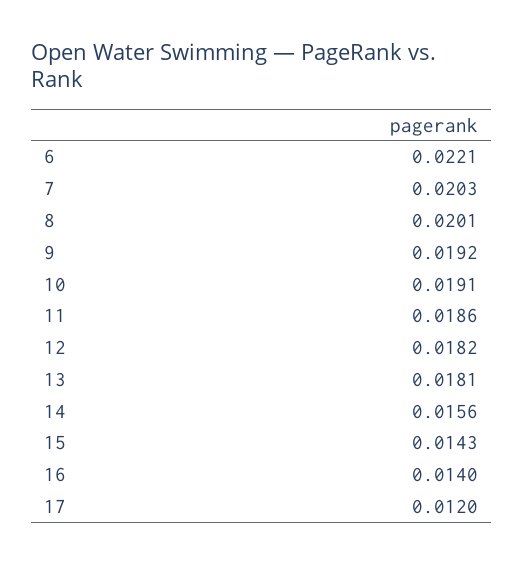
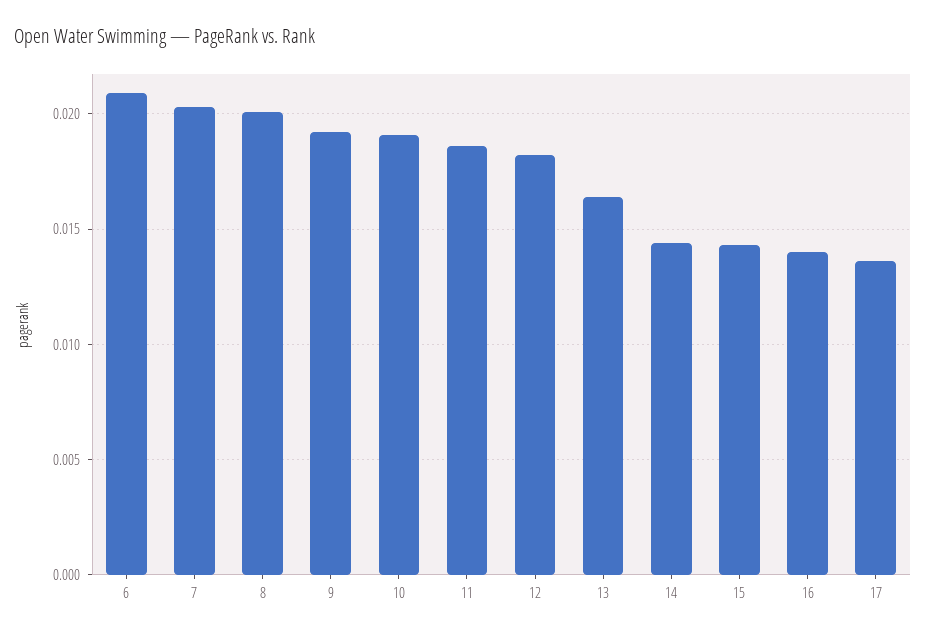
  {
-   "6": 0.0221,
+   "6": 0.021,
    "7": 0.0203,
    "8": 0.0201,
    "9": 0.0192,
    "10": 0.0191,
    "11": 0.0186,
    "12": 0.0182,
-   "13": 0.0181,
+   "13": 0.0165,
-   "14": 0.0156,
+   "14": 0.0145,
    "15": 0.0143,
    "16": 0.014,
-   "17": 0.012
+   "17": 0.0135
  }

